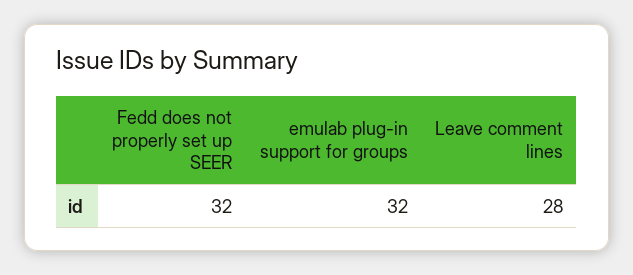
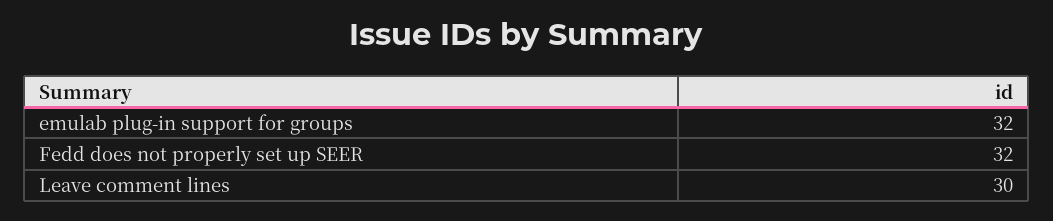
  {
    "Fedd does not properly set up SEER": 32,
    "emulab plug-in support for groups": 32,
-   "Leave comment lines": 28
+   "Leave comment lines": 30
  }

